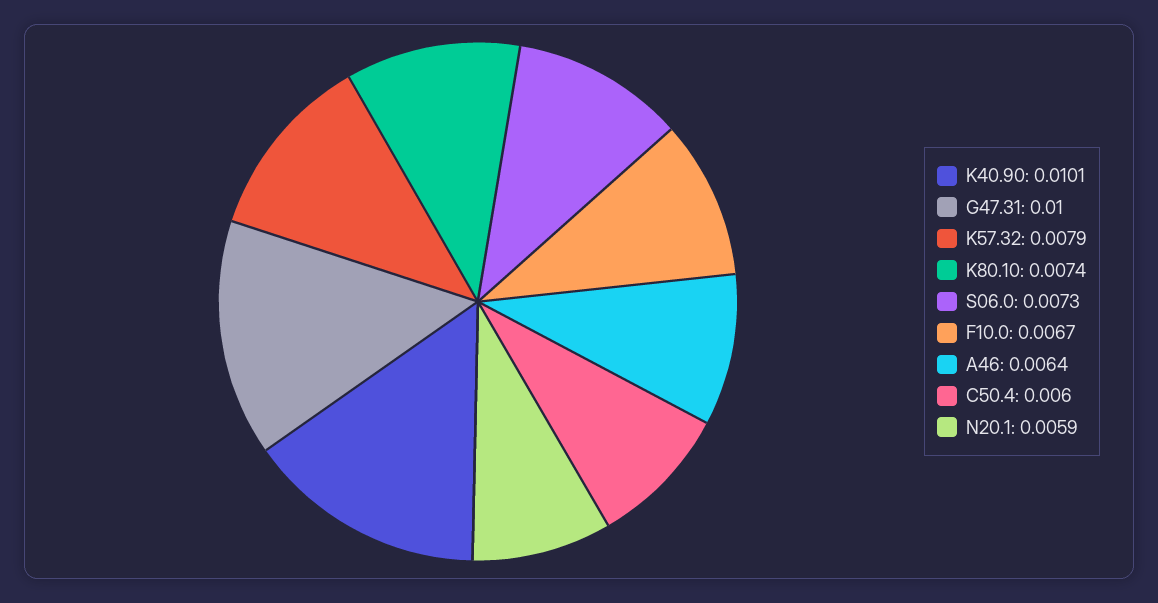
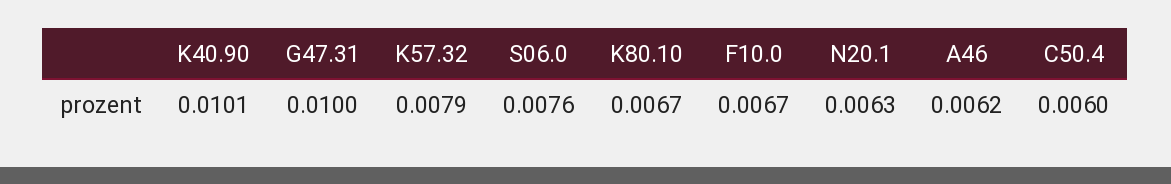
  {
    "K40.90": 0.0101,
    "G47.31": 0.01,
    "K57.32": 0.0079,
-   "K80.10": 0.0074,
+   "K80.10": 0.0067,
-   "S06.0": 0.0073,
+   "S06.0": 0.0076,
    "F10.0": 0.0067,
-   "A46": 0.0064,
+   "A46": 0.0062,
    "C50.4": 0.006,
-   "N20.1": 0.0059
+   "N20.1": 0.0063
  }

